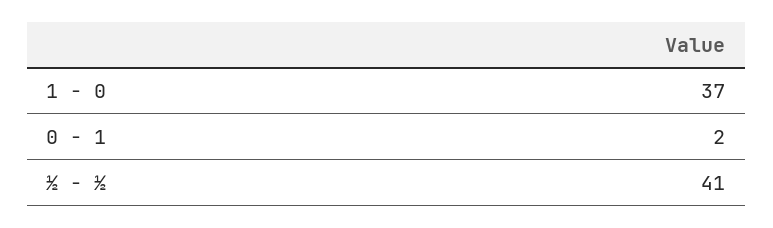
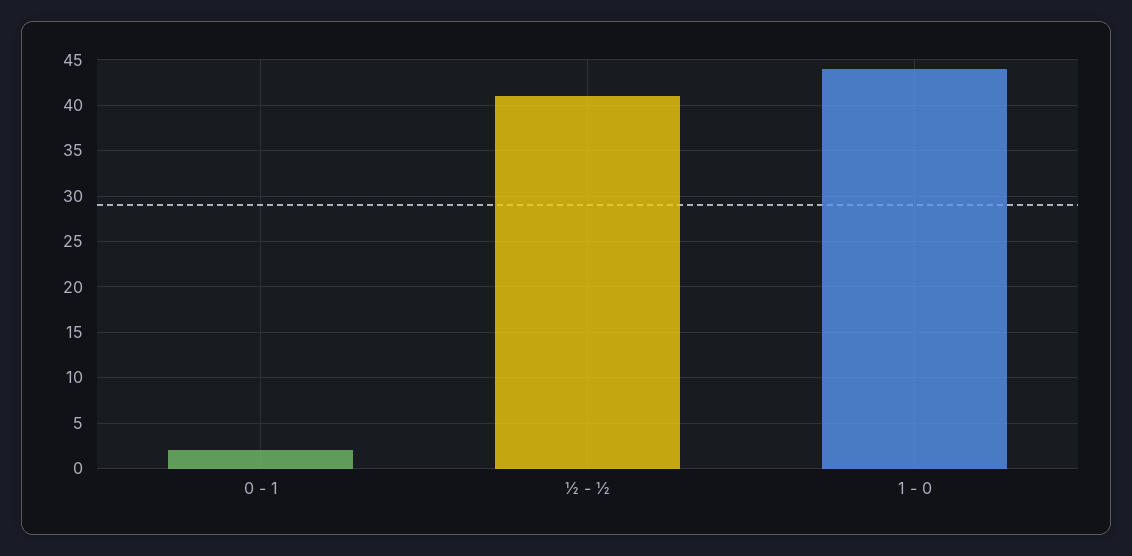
  {
-   "1 - 0": 37,
+   "1 - 0": 44,
    "0 - 1": 2,
    "½ - ½": 41
  }

